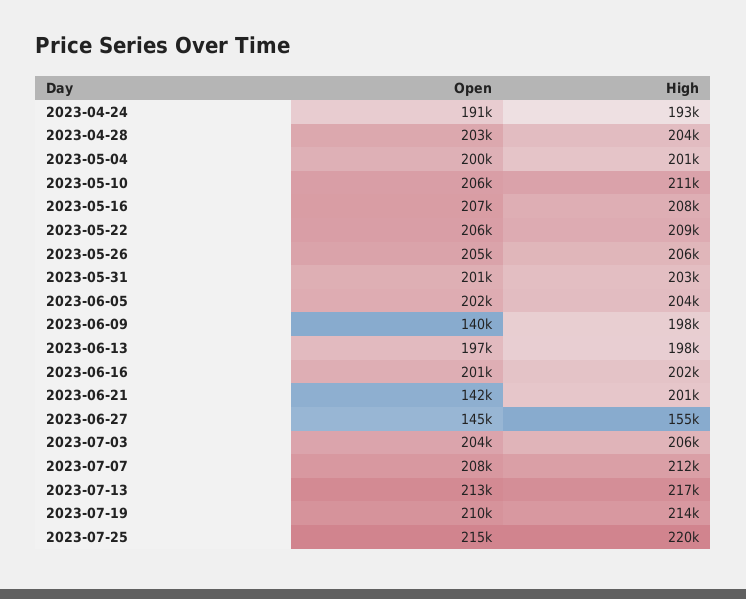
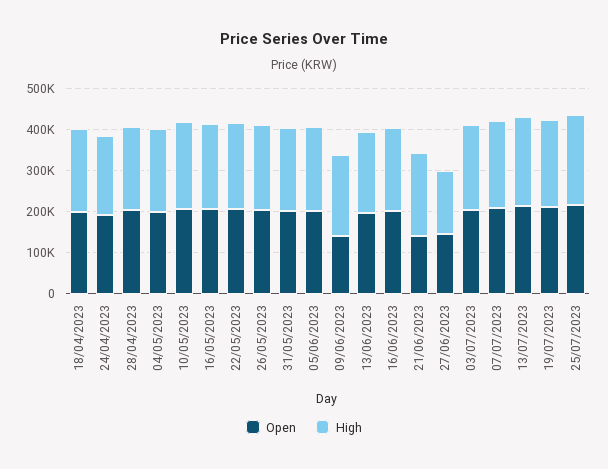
  {
    "Open": {
      "2023-04-24": 191000,
      "2023-04-28": 203000,
      "2023-05-04": 200000,
      "2023-05-10": 206000,
      "2023-05-16": 207000,
      "2023-05-22": 206000,
      "2023-05-26": 205000,
      "2023-05-31": 201000,
      "2023-06-05": 202000,
      "2023-06-09": 140000,
      "2023-06-13": 197000,
      "2023-06-16": 201000,
      "2023-06-21": 142000,
      "2023-06-27": 145000,
      "2023-07-03": 204000,
      "2023-07-07": 208000,
      "2023-07-13": 213000,
      "2023-07-19": 210000,
-     "2023-07-25": 215000
+     "2023-07-25": 215000,
+     "18/04/2023": 200000
    },
    "High": {
      "2023-04-24": 193000,
      "2023-04-28": 204000,
      "2023-05-04": 201000,
      "2023-05-10": 211000,
      "2023-05-16": 208000,
      "2023-05-22": 209000,
      "2023-05-26": 206000,
      "2023-05-31": 203000,
      "2023-06-05": 204000,
      "2023-06-09": 198000,
      "2023-06-13": 198000,
      "2023-06-16": 202000,
      "2023-06-21": 201000,
      "2023-06-27": 155000,
      "2023-07-03": 206000,
      "2023-07-07": 212000,
      "2023-07-13": 217000,
      "2023-07-19": 214000,
-     "2023-07-25": 220000
+     "2023-07-25": 220000,
+     "18/04/2023": 200000
    }
  }

